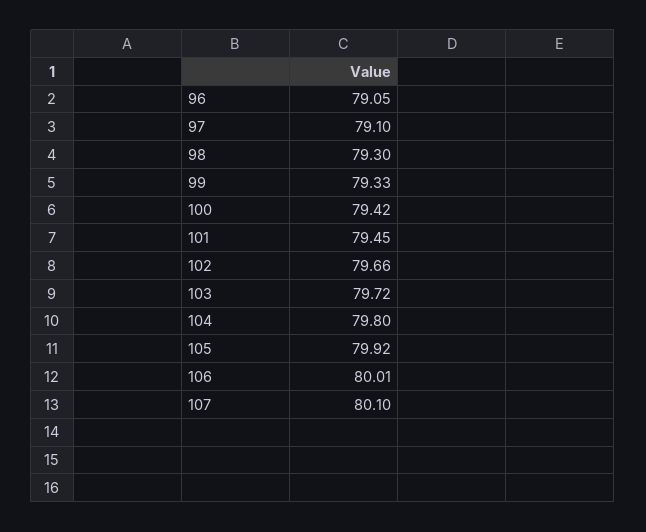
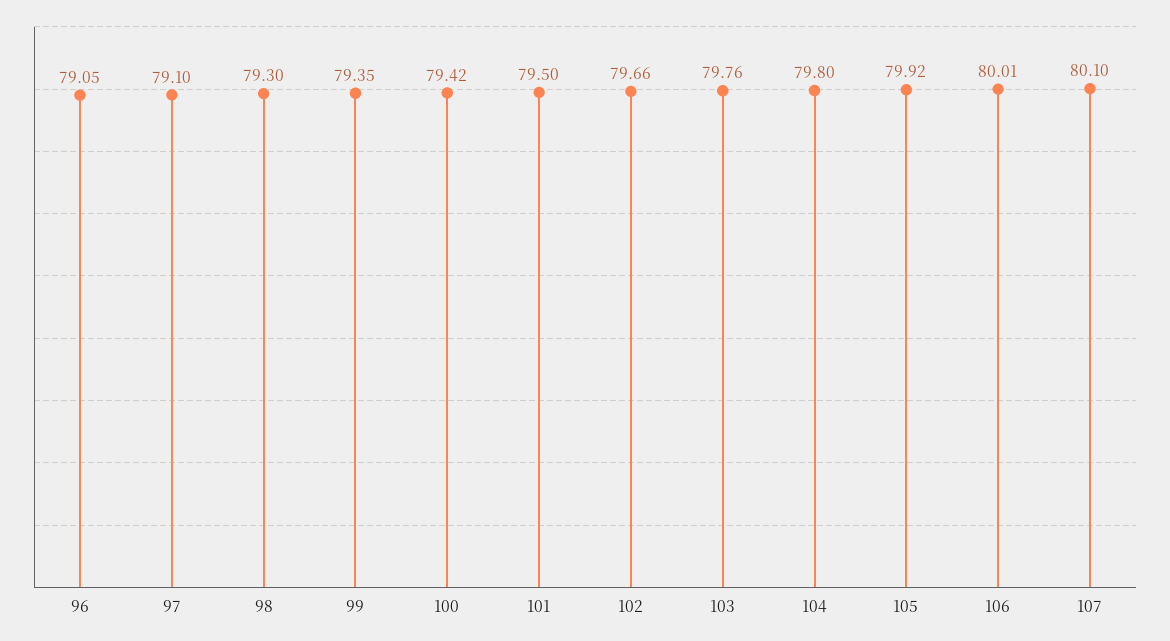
  {
    "96": 79.05,
    "97": 79.1,
    "98": 79.3,
-   "99": 79.33,
+   "99": 79.35,
    "100": 79.42,
-   "101": 79.45,
+   "101": 79.5,
    "102": 79.66,
-   "103": 79.72,
+   "103": 79.76,
    "104": 79.8,
    "105": 79.92,
    "106": 80.01,
    "107": 80.1
  }

